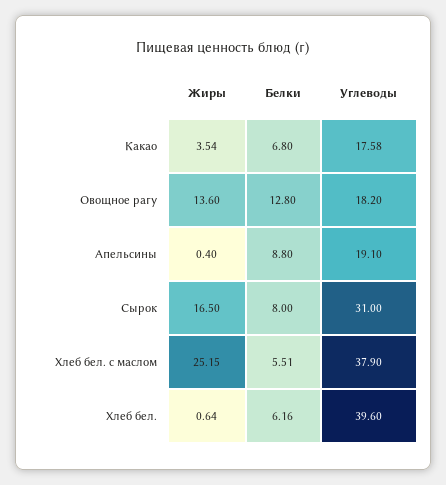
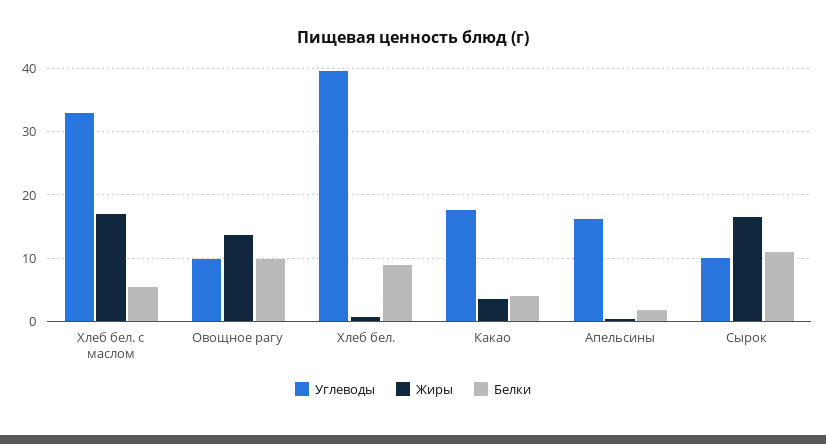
  {
    "Жиры": {
      "Какао": 3.54,
      "Овощное рагу": 13.6,
      "Апельсины": 0.4,
      "Сырок": 16.5,
-     "Хлеб бел. с маслом": 25.15,
+     "Хлеб бел. с маслом": 17,
      "Хлеб бел.": 0.64
    },
    "Белки": {
-     "Какао": 6.8,
+     "Какао": 4,
-     "Овощное рагу": 12.8,
+     "Овощное рагу": 10,
-     "Апельсины": 8.8,
+     "Апельсины": 2,
-     "Сырок": 8,
+     "Сырок": 11,
      "Хлеб бел. с маслом": 5.51,
-     "Хлеб бел.": 6.16
+     "Хлеб бел.": 9
    },
    "Углеводы": {
      "Какао": 17.58,
-     "Овощное рагу": 18.2,
+     "Овощное рагу": 10,
-     "Апельсины": 19.1,
+     "Апельсины": 16,
-     "Сырок": 31,
+     "Сырок": 10,
-     "Хлеб бел. с маслом": 37.9,
+     "Хлеб бел. с маслом": 33,
      "Хлеб бел.": 39.6
    }
  }

